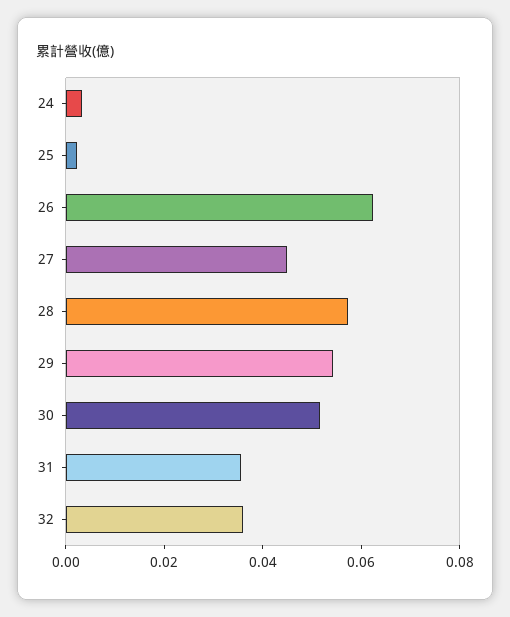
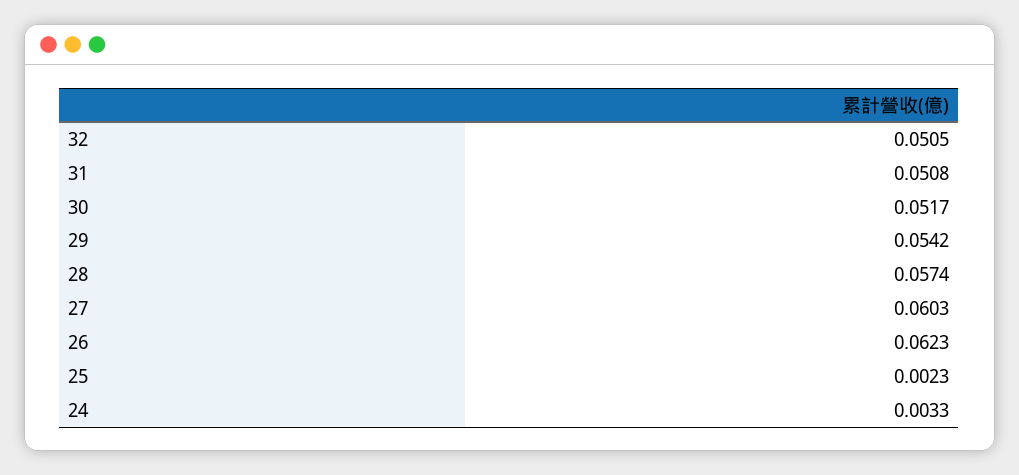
  {
    "24": 0.0033,
    "25": 0.0023,
    "26": 0.0623,
-   "27": 0.045,
+   "27": 0.0603,
    "28": 0.0574,
    "29": 0.0542,
    "30": 0.0517,
-   "31": 0.035,
+   "31": 0.0508,
-   "32": 0.035
+   "32": 0.0505
  }

